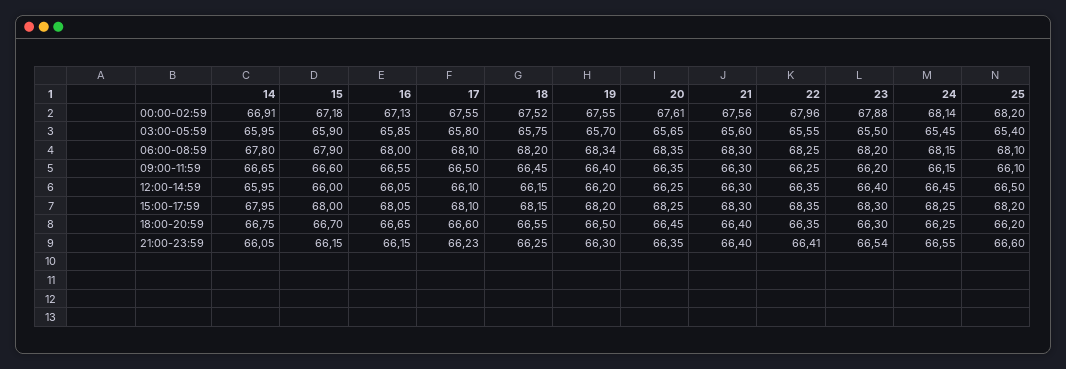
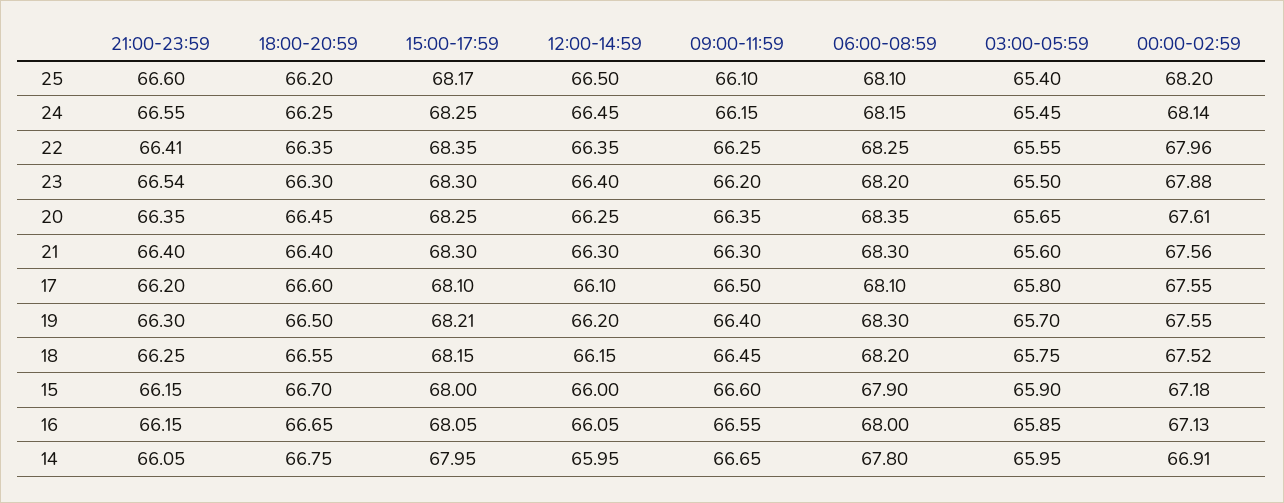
  {
    "14": {
      "00:00-02:59": 66.91,
      "03:00-05:59": 65.95,
      "06:00-08:59": 67.8,
      "09:00-11:59": 66.65,
      "12:00-14:59": 65.95,
      "15:00-17:59": 67.95,
      "18:00-20:59": 66.75,
      "21:00-23:59": 66.05
    },
    "15": {
      "00:00-02:59": 67.18,
      "03:00-05:59": 65.9,
      "06:00-08:59": 67.9,
      "09:00-11:59": 66.6,
      "12:00-14:59": 66,
      "15:00-17:59": 68,
      "18:00-20:59": 66.7,
      "21:00-23:59": 66.15
    },
    "16": {
      "00:00-02:59": 67.13,
      "03:00-05:59": 65.85,
      "06:00-08:59": 68,
      "09:00-11:59": 66.55,
      "12:00-14:59": 66.05,
      "15:00-17:59": 68.05,
      "18:00-20:59": 66.65,
      "21:00-23:59": 66.15
    },
    "17": {
      "00:00-02:59": 67.55,
      "03:00-05:59": 65.8,
      "06:00-08:59": 68.1,
      "09:00-11:59": 66.5,
      "12:00-14:59": 66.1,
      "15:00-17:59": 68.1,
      "18:00-20:59": 66.6,
-     "21:00-23:59": 66.23
+     "21:00-23:59": 66.2
    },
    "18": {
      "00:00-02:59": 67.52,
      "03:00-05:59": 65.75,
      "06:00-08:59": 68.2,
      "09:00-11:59": 66.45,
      "12:00-14:59": 66.15,
      "15:00-17:59": 68.15,
      "18:00-20:59": 66.55,
      "21:00-23:59": 66.25
    },
    "19": {
      "00:00-02:59": 67.55,
      "03:00-05:59": 65.7,
-     "06:00-08:59": 68.34,
+     "06:00-08:59": 68.3,
      "09:00-11:59": 66.4,
      "12:00-14:59": 66.2,
-     "15:00-17:59": 68.2,
+     "15:00-17:59": 68.21,
      "18:00-20:59": 66.5,
      "21:00-23:59": 66.3
    },
    "20": {
      "00:00-02:59": 67.61,
      "03:00-05:59": 65.65,
      "06:00-08:59": 68.35,
      "09:00-11:59": 66.35,
      "12:00-14:59": 66.25,
      "15:00-17:59": 68.25,
      "18:00-20:59": 66.45,
      "21:00-23:59": 66.35
    },
    "21": {
      "00:00-02:59": 67.56,
      "03:00-05:59": 65.6,
      "06:00-08:59": 68.3,
      "09:00-11:59": 66.3,
      "12:00-14:59": 66.3,
      "15:00-17:59": 68.3,
      "18:00-20:59": 66.4,
      "21:00-23:59": 66.4
    },
    "22": {
      "00:00-02:59": 67.96,
      "03:00-05:59": 65.55,
      "06:00-08:59": 68.25,
      "09:00-11:59": 66.25,
      "12:00-14:59": 66.35,
      "15:00-17:59": 68.35,
      "18:00-20:59": 66.35,
      "21:00-23:59": 66.41
    },
    "23": {
      "00:00-02:59": 67.88,
      "03:00-05:59": 65.5,
      "06:00-08:59": 68.2,
      "09:00-11:59": 66.2,
      "12:00-14:59": 66.4,
      "15:00-17:59": 68.3,
      "18:00-20:59": 66.3,
      "21:00-23:59": 66.54
    },
    "24": {
      "00:00-02:59": 68.14,
      "03:00-05:59": 65.45,
      "06:00-08:59": 68.15,
      "09:00-11:59": 66.15,
      "12:00-14:59": 66.45,
      "15:00-17:59": 68.25,
      "18:00-20:59": 66.25,
      "21:00-23:59": 66.55
    },
    "25": {
      "00:00-02:59": 68.2,
      "03:00-05:59": 65.4,
      "06:00-08:59": 68.1,
      "09:00-11:59": 66.1,
      "12:00-14:59": 66.5,
-     "15:00-17:59": 68.2,
+     "15:00-17:59": 68.17,
      "18:00-20:59": 66.2,
      "21:00-23:59": 66.6
    }
  }

